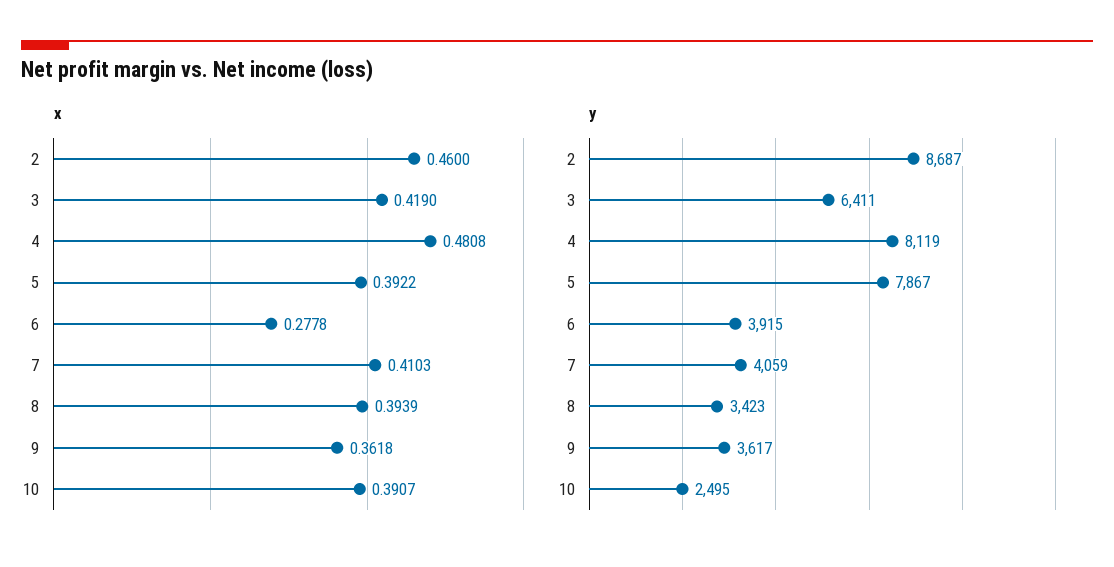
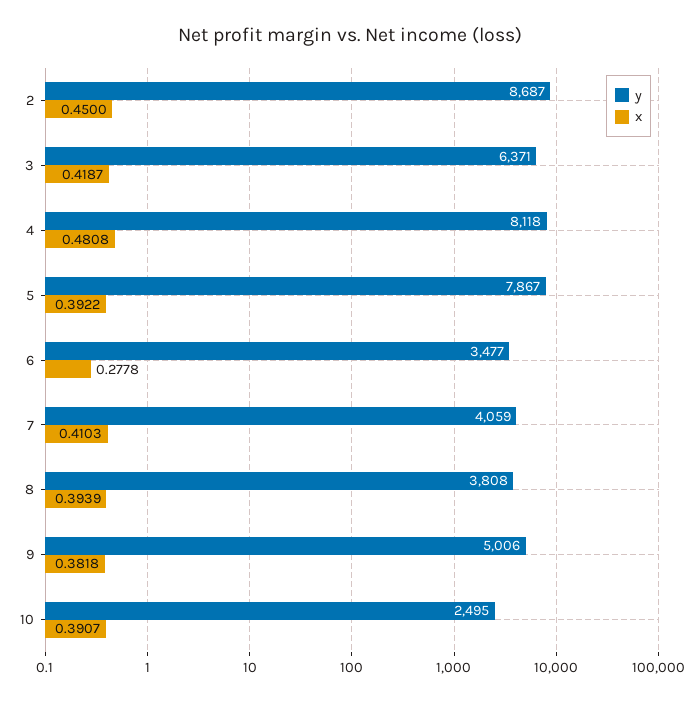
  {
    "x": {
-     "2": 0.46,
+     "2": 0.45,
-     "3": 0.419,
+     "3": 0.4187,
      "4": 0.4808,
      "5": 0.3922,
      "6": 0.2778,
      "7": 0.4103,
      "8": 0.3939,
-     "9": 0.3618,
+     "9": 0.3818,
      "10": 0.3907
    },
    "y": {
      "2": 8687,
-     "3": 6411,
+     "3": 6371,
-     "4": 8119,
+     "4": 8118,
      "5": 7867,
-     "6": 3915,
+     "6": 3477,
      "7": 4059,
-     "8": 3423,
+     "8": 3808,
-     "9": 3617,
+     "9": 5006,
      "10": 2495
    }
  }

